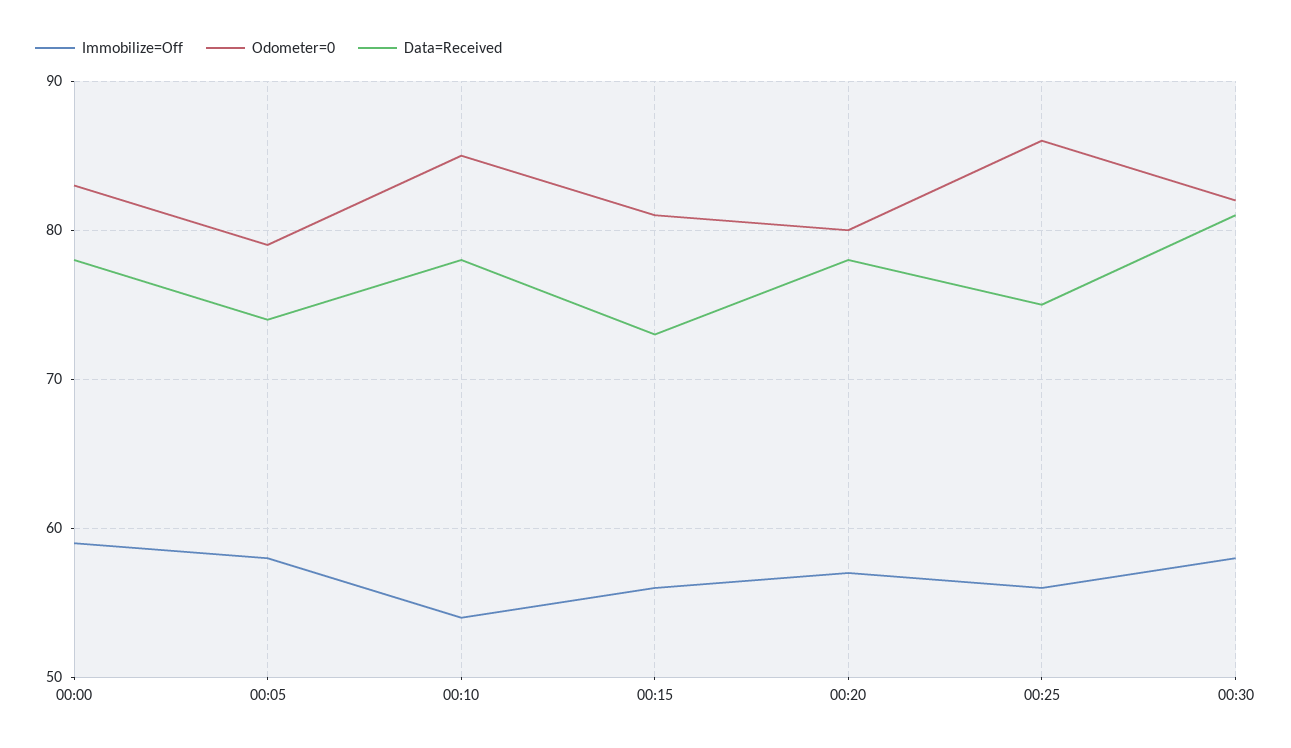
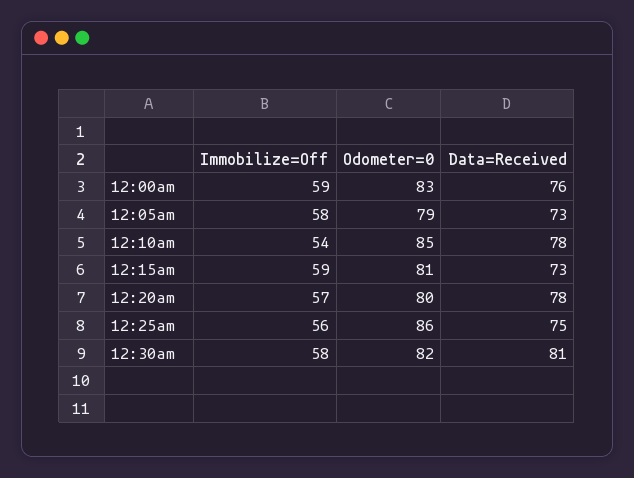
  {
    "Immobilize=Off": {
      "00:00": 59,
      "00:05": 58,
      "00:10": 54,
-     "00:15": 56,
+     "00:15": 59,
      "00:20": 57,
      "00:25": 56,
      "00:30": 58
    },
    "Odometer=0": {
      "00:00": 83,
      "00:05": 79,
      "00:10": 85,
      "00:15": 81,
      "00:20": 80,
      "00:25": 86,
      "00:30": 82
    },
    "Data=Received": {
-     "00:00": 78,
+     "00:00": 76,
-     "00:05": 74,
+     "00:05": 73,
      "00:10": 78,
      "00:15": 73,
      "00:20": 78,
      "00:25": 75,
      "00:30": 81
    }
  }

